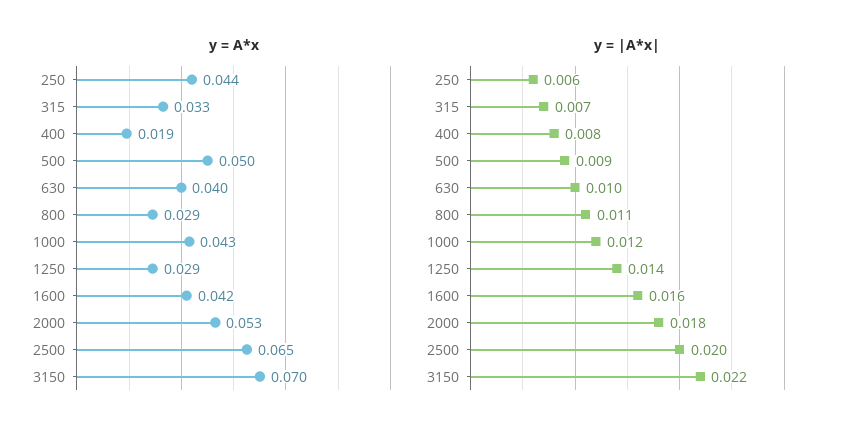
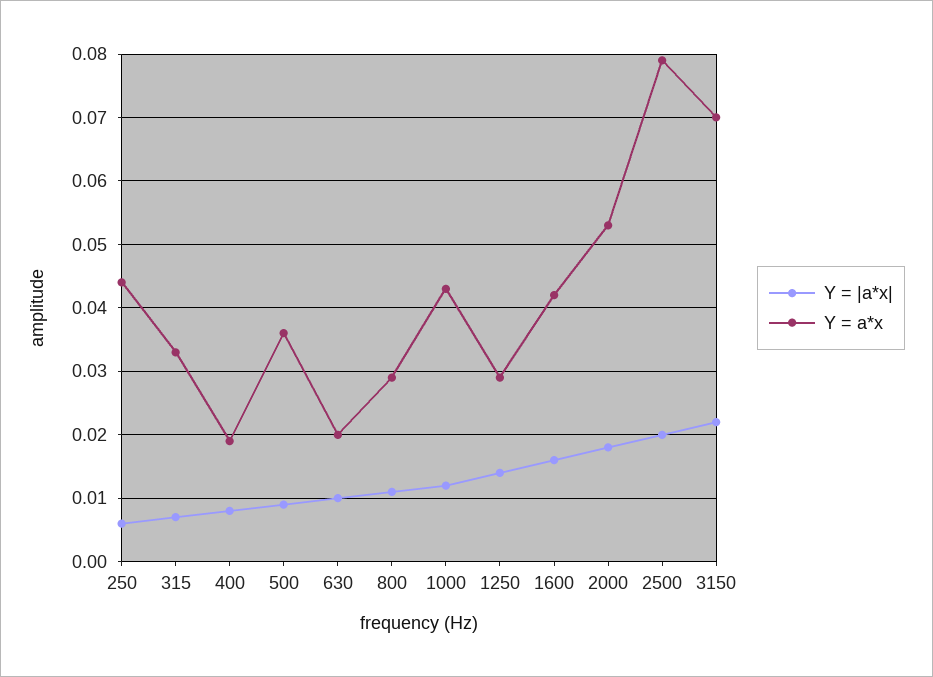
  {
    "y = A*x": {
      "250": 0.044,
      "315": 0.033,
      "400": 0.019,
-     "500": 0.05,
+     "500": 0.036,
-     "630": 0.04,
+     "630": 0.02,
      "800": 0.029,
      "1000": 0.043,
      "1250": 0.029,
      "1600": 0.042,
      "2000": 0.053,
-     "2500": 0.065,
+     "2500": 0.079,
      "3150": 0.07
    },
    "y = |A*x|": {
      "250": 0.006,
      "315": 0.007,
      "400": 0.008,
      "500": 0.009,
      "630": 0.01,
      "800": 0.011,
      "1000": 0.012,
      "1250": 0.014,
      "1600": 0.016,
      "2000": 0.018,
      "2500": 0.02,
      "3150": 0.022
    }
  }

